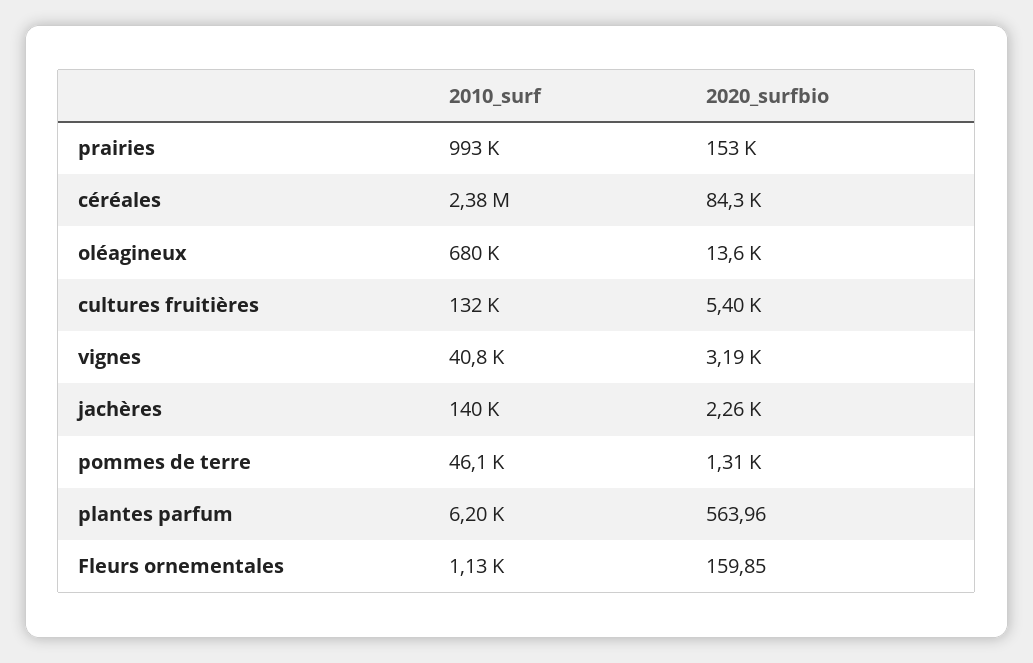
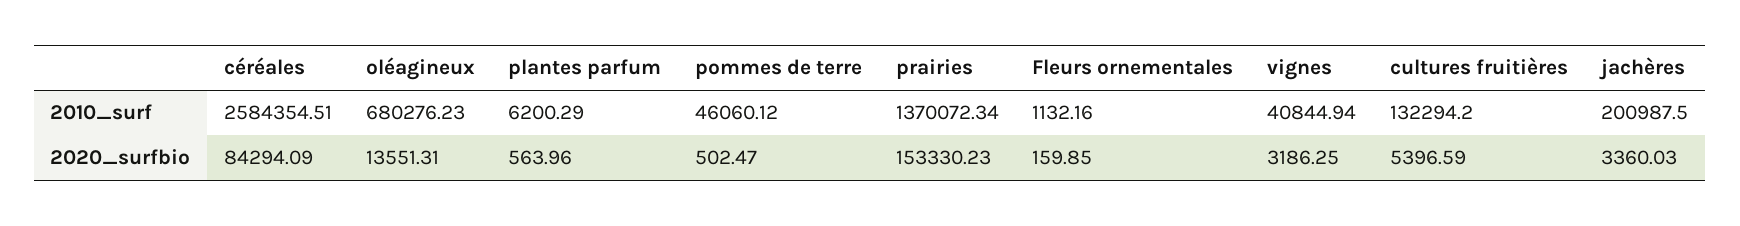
  {
    "2010_surf": {
-     "prairies": 993000,
+     "prairies": 1370072.34,
-     "céréales": 2380000,
+     "céréales": 2584354.51,
      "oléagineux": 680276.23,
      "cultures fruitières": 132294.2,
      "vignes": 40844.94,
-     "jachères": 140000,
+     "jachères": 200987.5,
      "pommes de terre": 46060.12,
      "plantes parfum": 6200.29,
      "Fleurs ornementales": 1132.16
    },
    "2020_surfbio": {
      "prairies": 153330.23,
      "céréales": 84294.09,
      "oléagineux": 13551.31,
      "cultures fruitières": 5396.59,
      "vignes": 3186.25,
-     "jachères": 2260,
+     "jachères": 3360.03,
-     "pommes de terre": 1310,
+     "pommes de terre": 502.47,
      "plantes parfum": 563.96,
      "Fleurs ornementales": 159.85
    }
  }

